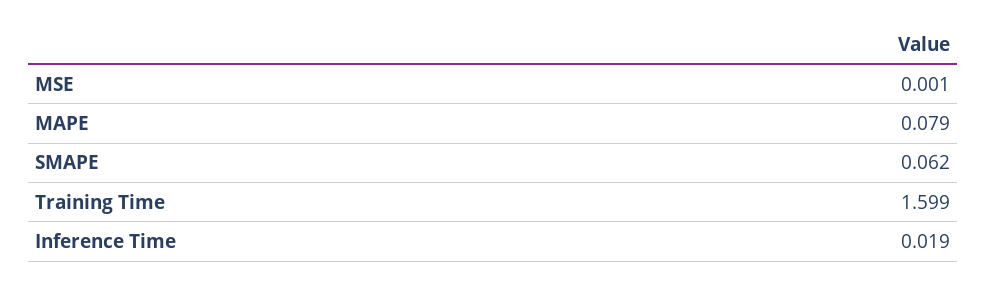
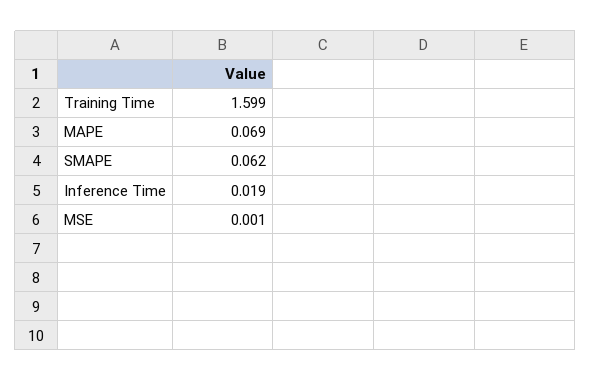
  {
    "MSE": 0.001,
-   "MAPE": 0.079,
+   "MAPE": 0.069,
    "SMAPE": 0.062,
    "Training Time": 1.599,
    "Inference Time": 0.019
  }

